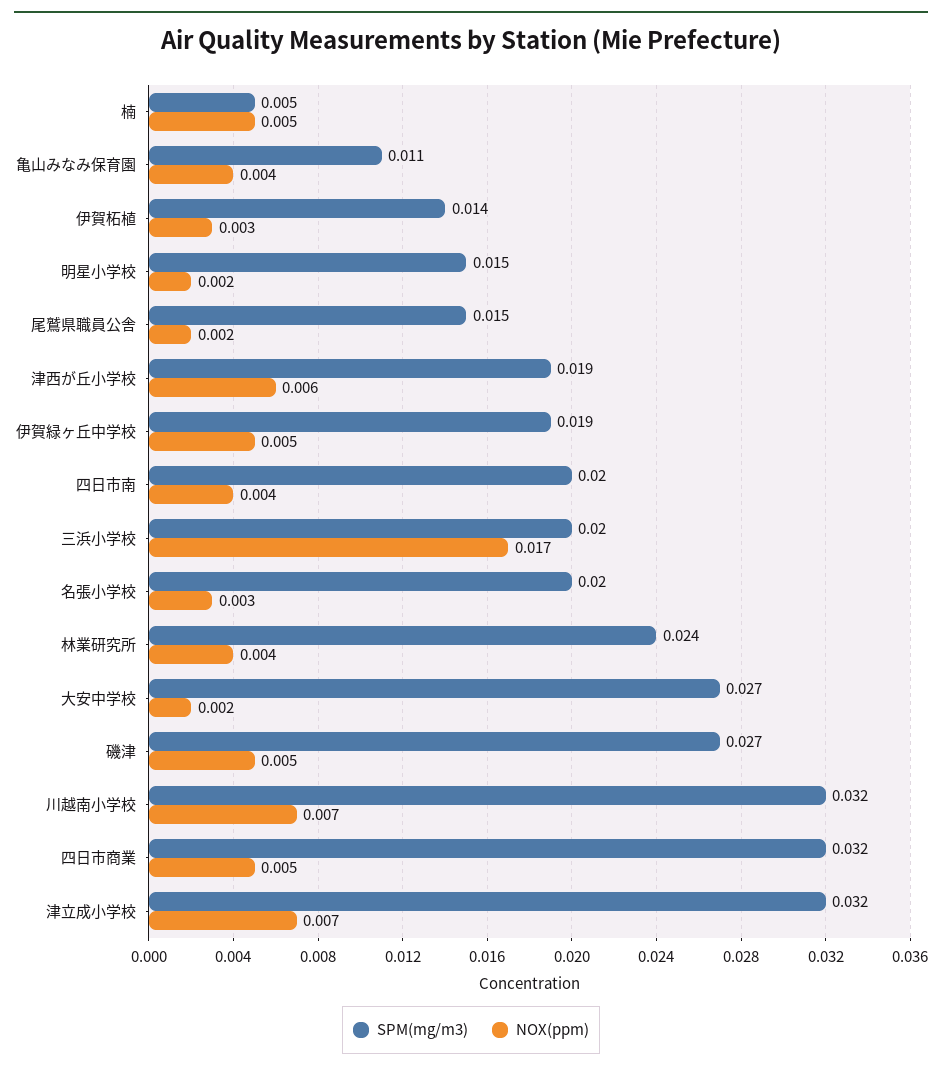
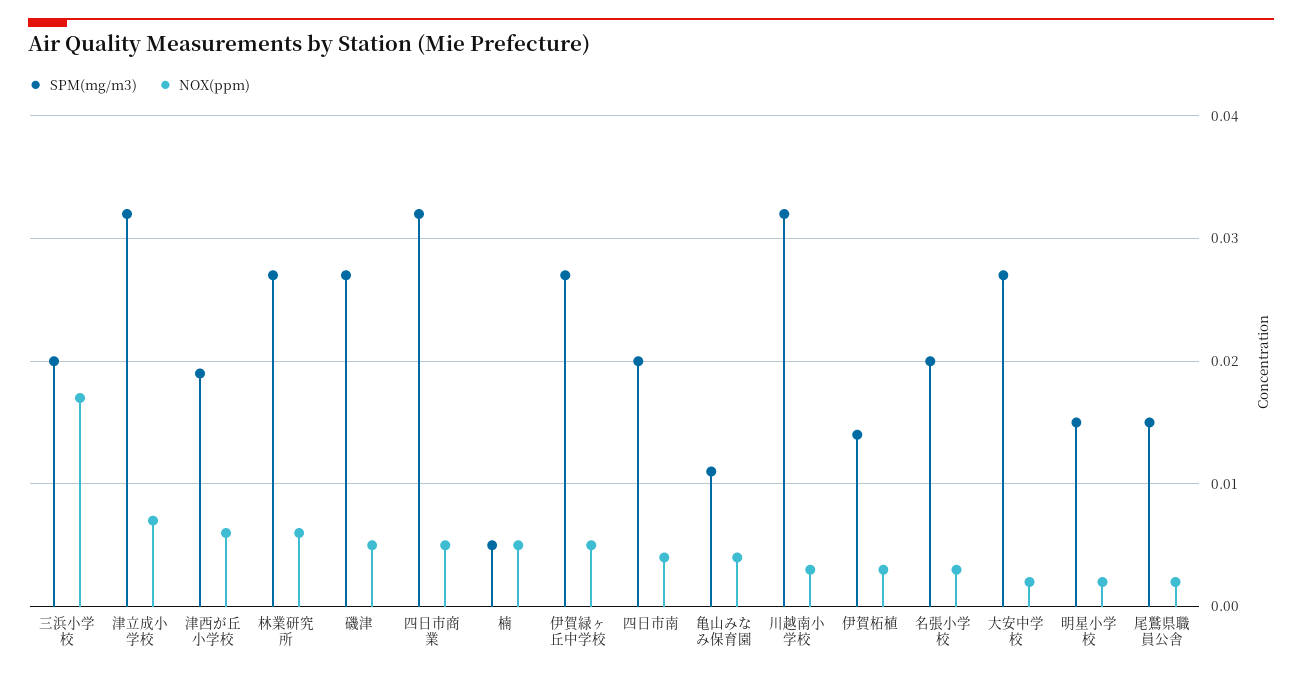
  {
    "SPM(mg/m3)": {
      "楠": 0.005,
      "亀山みなみ保育園": 0.011,
      "伊賀柘植": 0.014,
      "明星小学校": 0.015,
      "尾鷲県職員公舎": 0.015,
      "津西が丘小学校": 0.019,
-     "伊賀緑ヶ丘中学校": 0.019,
+     "伊賀緑ヶ丘中学校": 0.027,
      "四日市南": 0.02,
      "三浜小学校": 0.02,
      "名張小学校": 0.02,
-     "林業研究所": 0.024,
+     "林業研究所": 0.027,
      "大安中学校": 0.027,
      "磯津": 0.027,
      "川越南小学校": 0.032,
      "四日市商業": 0.032,
      "津立成小学校": 0.032
    },
    "NOX(ppm)": {
      "楠": 0.005,
      "亀山みなみ保育園": 0.004,
      "伊賀柘植": 0.003,
      "明星小学校": 0.002,
      "尾鷲県職員公舎": 0.002,
      "津西が丘小学校": 0.006,
      "伊賀緑ヶ丘中学校": 0.005,
      "四日市南": 0.004,
      "三浜小学校": 0.017,
      "名張小学校": 0.003,
-     "林業研究所": 0.004,
+     "林業研究所": 0.006,
      "大安中学校": 0.002,
      "磯津": 0.005,
-     "川越南小学校": 0.007,
+     "川越南小学校": 0.003,
      "四日市商業": 0.005,
      "津立成小学校": 0.007
    }
  }

